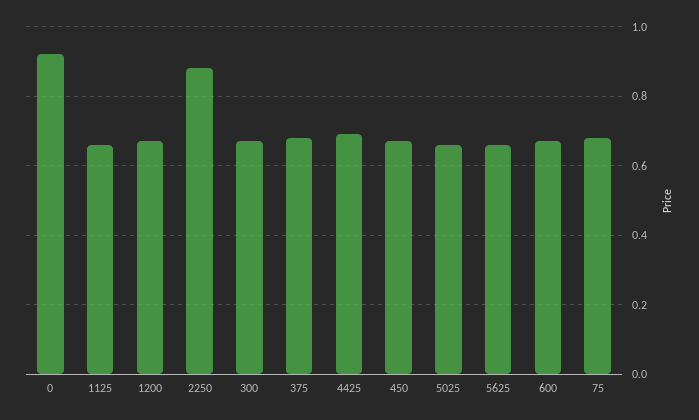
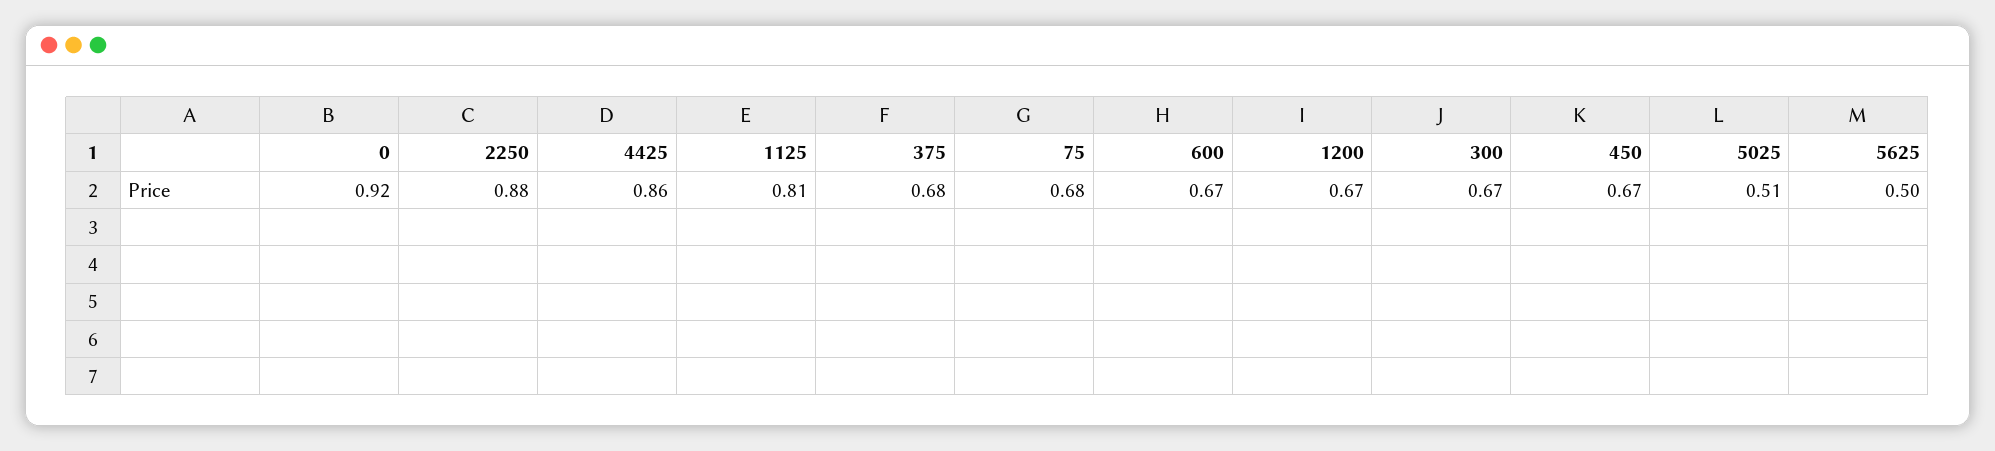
  {
    "0": 0.92,
-   "1125": 0.65,
+   "1125": 0.81,
    "1200": 0.67,
    "2250": 0.88,
    "300": 0.67,
    "375": 0.68,
-   "4425": 0.7,
+   "4425": 0.86,
    "450": 0.67,
-   "5025": 0.65,
+   "5025": 0.51,
-   "5625": 0.65,
+   "5625": 0.5,
    "600": 0.67,
    "75": 0.68
  }

